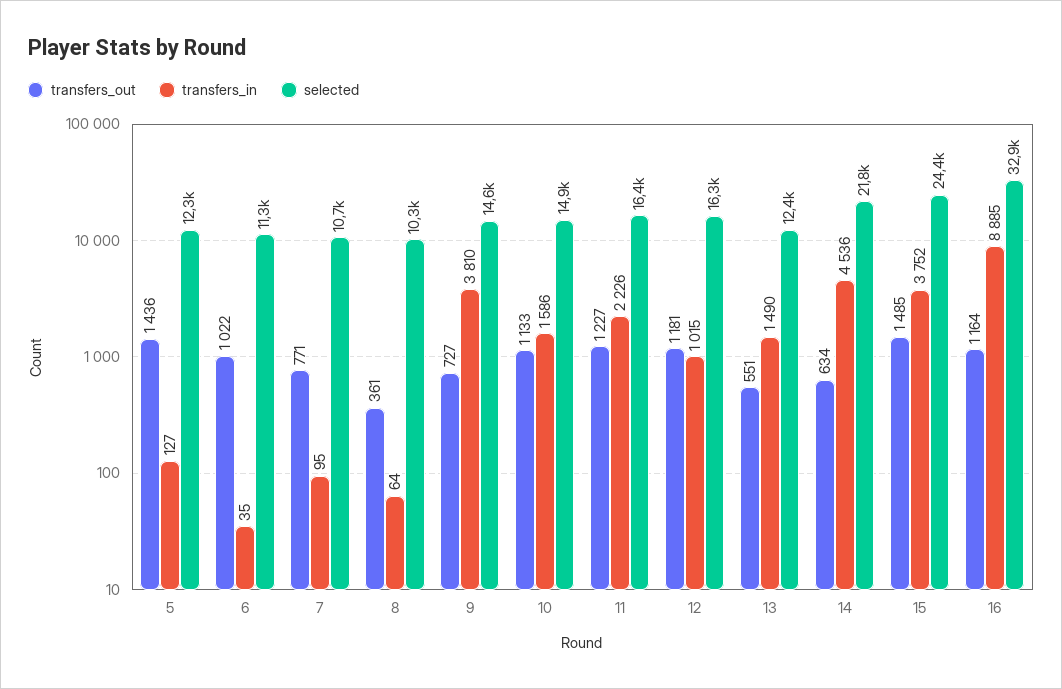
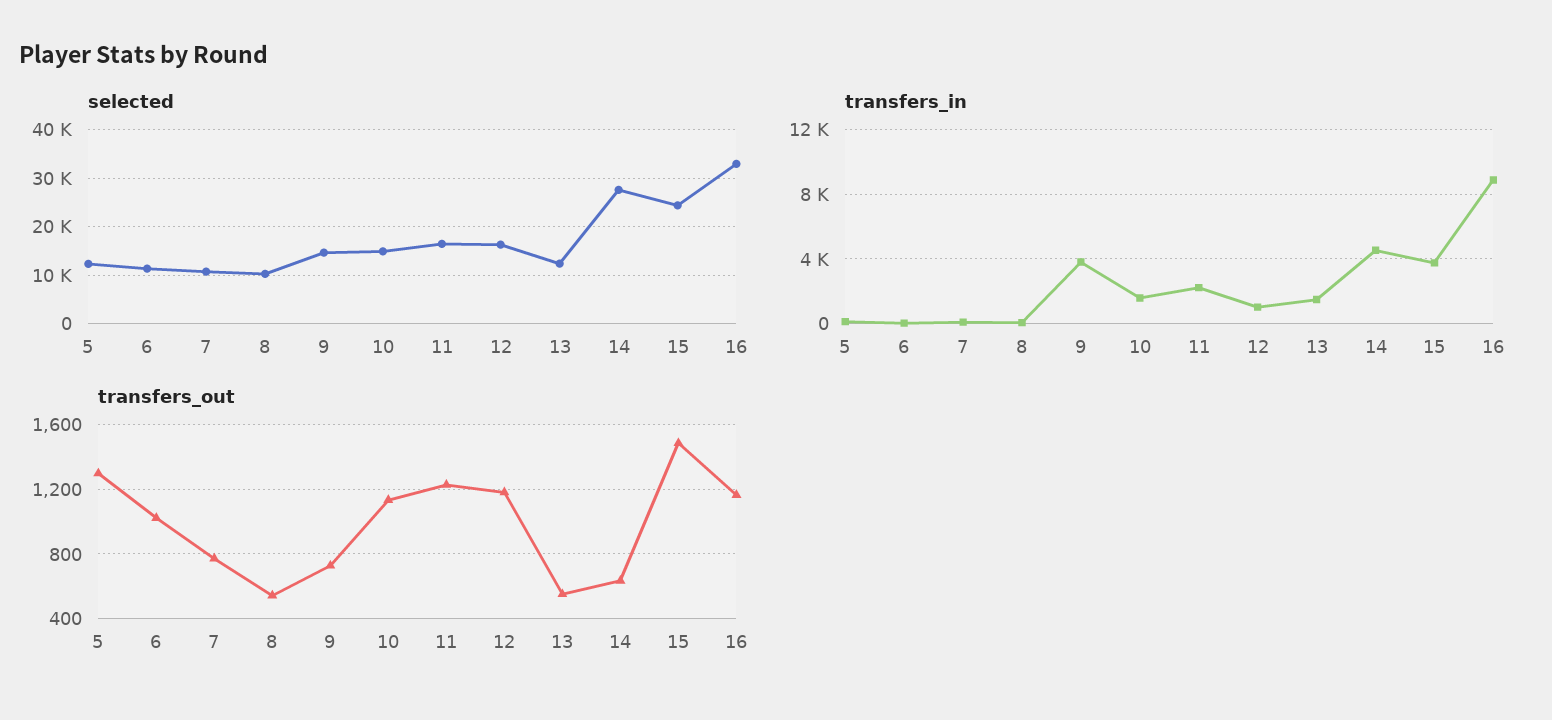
  {
    "transfers_out": {
-     "5": 1436,
+     "5": 1300,
      "6": 1022,
      "7": 771,
-     "8": 361,
+     "8": 550,
      "9": 727,
      "10": 1133,
      "11": 1227,
      "12": 1181,
      "13": 551,
      "14": 634,
      "15": 1485,
      "16": 1164
    },
    "transfers_in": {
      "5": 127,
      "6": 35,
      "7": 95,
      "8": 64,
      "9": 3810,
      "10": 1586,
      "11": 2226,
      "12": 1015,
      "13": 1490,
      "14": 4536,
      "15": 3752,
      "16": 8885
    },
    "selected": {
      "5": 12300,
      "6": 11300,
      "7": 10700,
      "8": 10300,
      "9": 14600,
      "10": 14900,
      "11": 16400,
      "12": 16300,
      "13": 12400,
-     "14": 21800,
+     "14": 28000,
      "15": 24400,
      "16": 32900
    }
  }

